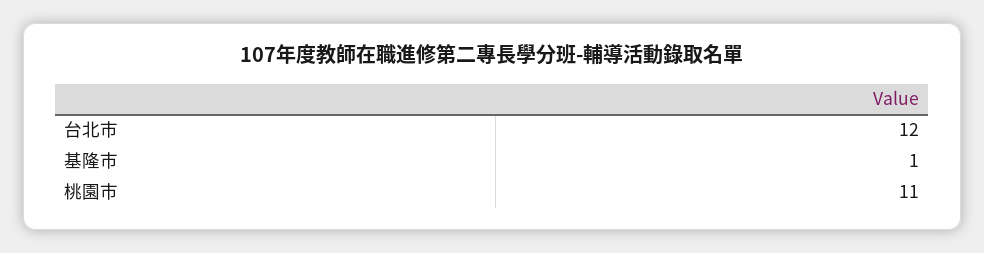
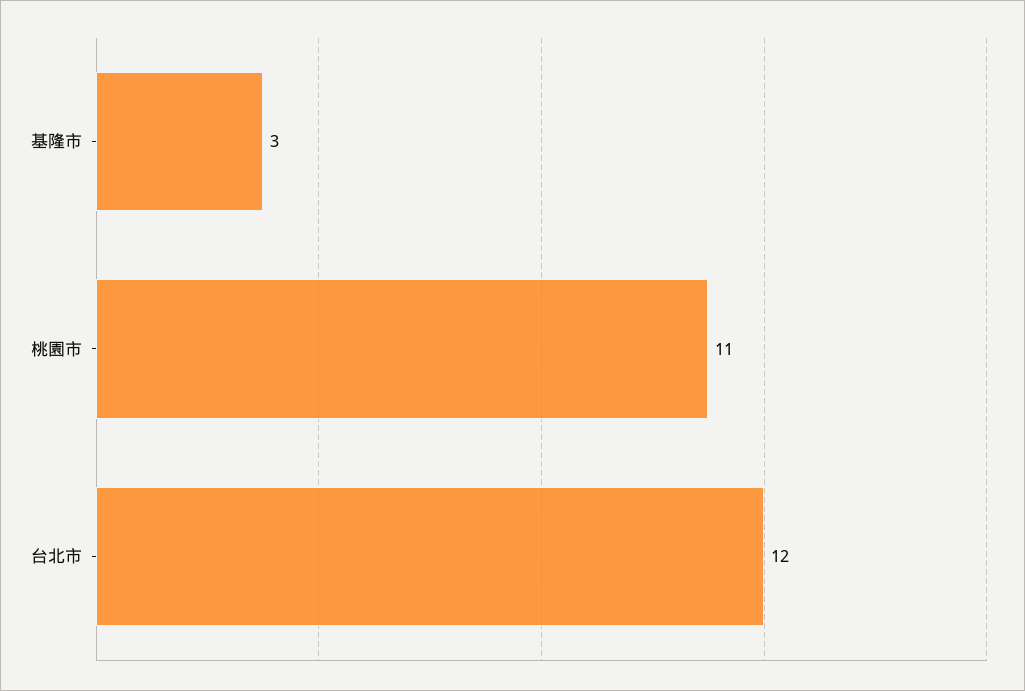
  {
    "台北市": 12,
-   "基隆市": 1,
+   "基隆市": 3,
    "桃園市": 11
  }

